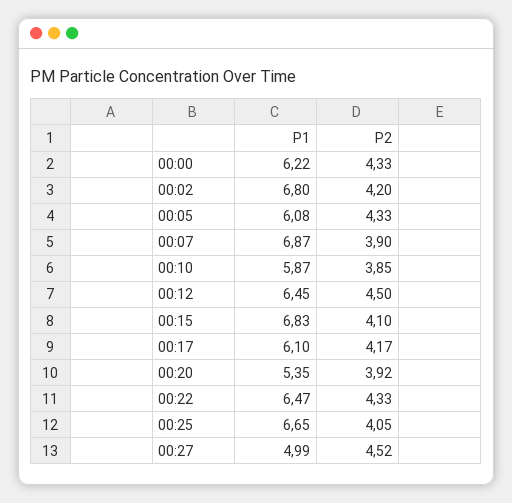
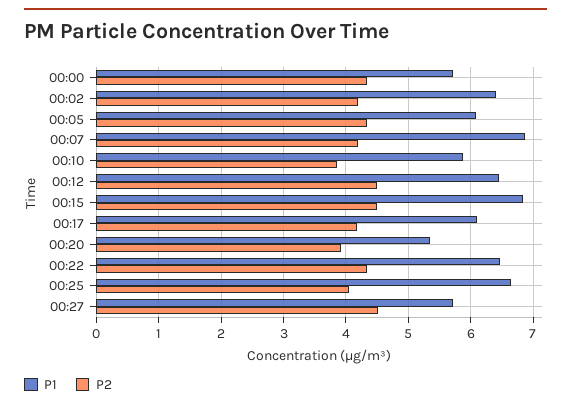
  {
    "P1": {
-     "00:00": 6.22,
+     "00:00": 5.7,
-     "00:02": 6.8,
+     "00:02": 6.4,
      "00:05": 6.08,
      "00:07": 6.87,
      "00:10": 5.87,
      "00:12": 6.45,
      "00:15": 6.83,
      "00:17": 6.1,
      "00:20": 5.35,
      "00:22": 6.47,
      "00:25": 6.65,
-     "00:27": 4.99
+     "00:27": 5.7
    },
    "P2": {
      "00:00": 4.33,
      "00:02": 4.2,
      "00:05": 4.33,
-     "00:07": 3.9,
+     "00:07": 4.2,
      "00:10": 3.85,
      "00:12": 4.5,
-     "00:15": 4.1,
+     "00:15": 4.5,
      "00:17": 4.17,
      "00:20": 3.92,
      "00:22": 4.33,
      "00:25": 4.05,
      "00:27": 4.52
    }
  }

